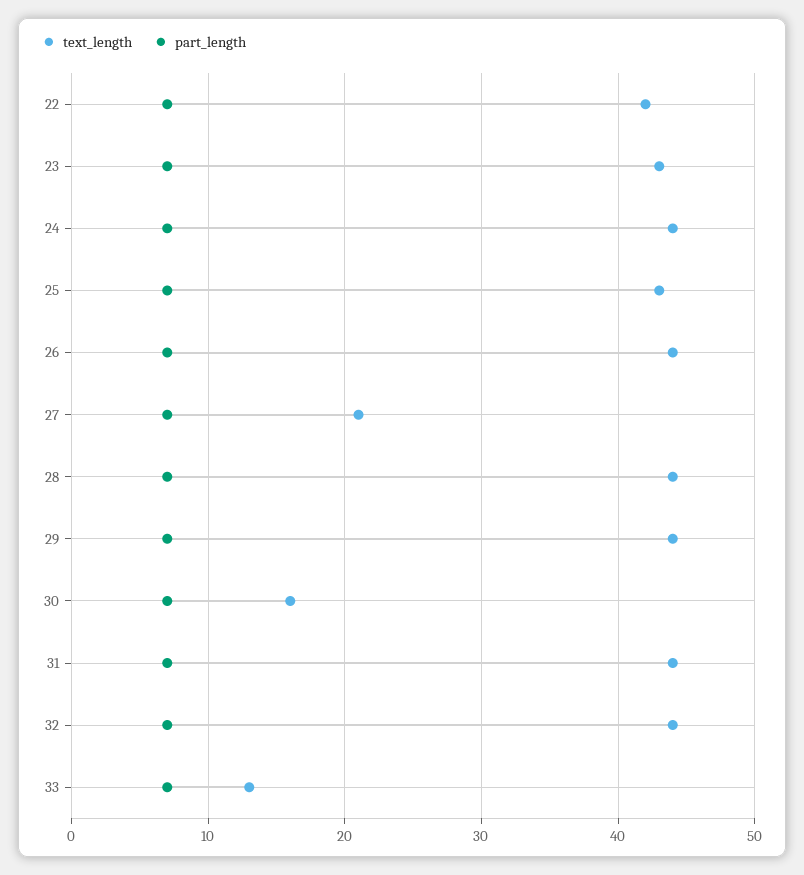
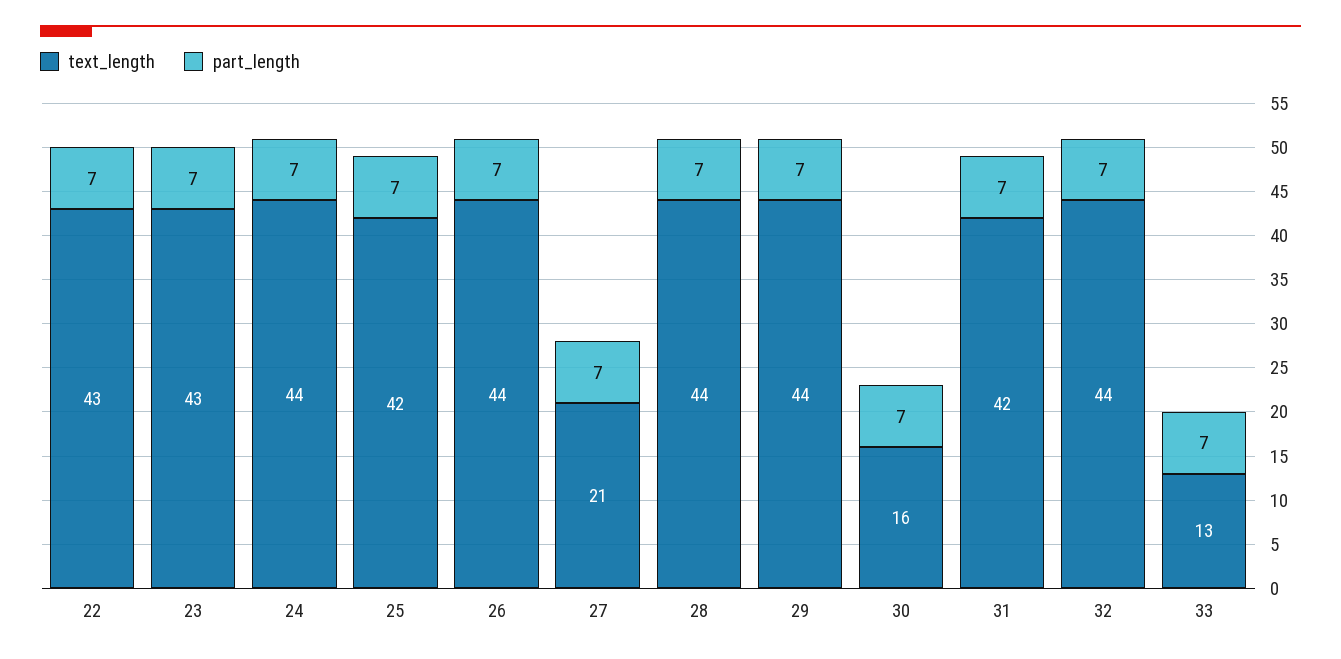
  {
    "text_length": {
-     "22": 42,
+     "22": 43,
      "23": 43,
      "24": 44,
-     "25": 43,
+     "25": 42,
      "26": 44,
      "27": 21,
      "28": 44,
      "29": 44,
      "30": 16,
-     "31": 44,
+     "31": 42,
      "32": 44,
      "33": 13
    },
    "part_length": {
      "22": 7,
      "23": 7,
      "24": 7,
      "25": 7,
      "26": 7,
      "27": 7,
      "28": 7,
      "29": 7,
      "30": 7,
      "31": 7,
      "32": 7,
      "33": 7
    }
  }

